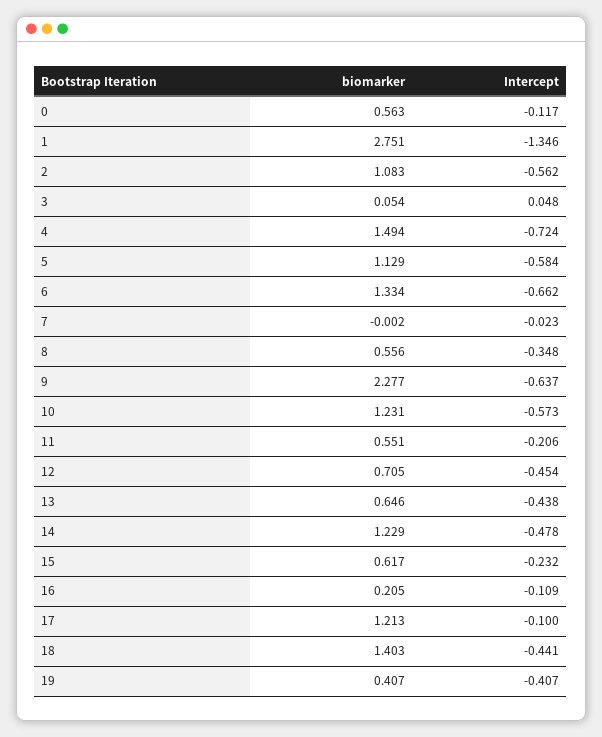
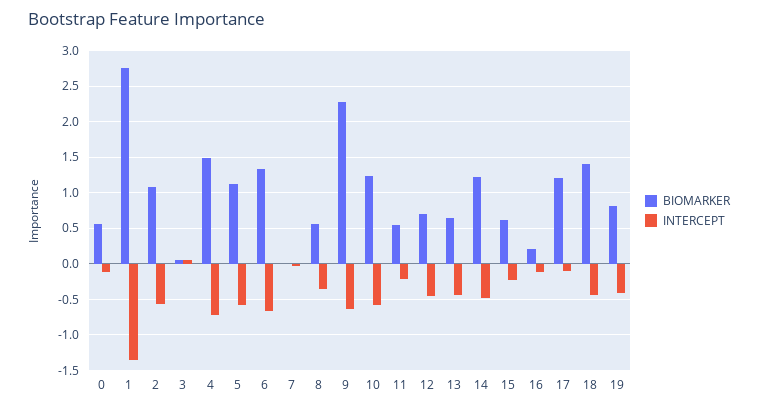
  {
    "biomarker": {
      "0": 0.563,
      "1": 2.751,
      "2": 1.083,
      "3": 0.054,
      "4": 1.494,
      "5": 1.129,
      "6": 1.334,
      "7": -0.002,
      "8": 0.556,
      "9": 2.277,
      "10": 1.231,
      "11": 0.551,
      "12": 0.705,
      "13": 0.646,
      "14": 1.229,
      "15": 0.617,
      "16": 0.205,
      "17": 1.213,
      "18": 1.403,
-     "19": 0.407
+     "19": 0.8
    },
    "Intercept": {
      "0": -0.117,
      "1": -1.346,
      "2": -0.562,
      "3": 0.048,
      "4": -0.724,
      "5": -0.584,
      "6": -0.662,
      "7": -0.023,
      "8": -0.348,
      "9": -0.637,
      "10": -0.573,
      "11": -0.206,
      "12": -0.454,
      "13": -0.438,
      "14": -0.478,
      "15": -0.232,
      "16": -0.109,
      "17": -0.1,
      "18": -0.441,
      "19": -0.407
    }
  }

